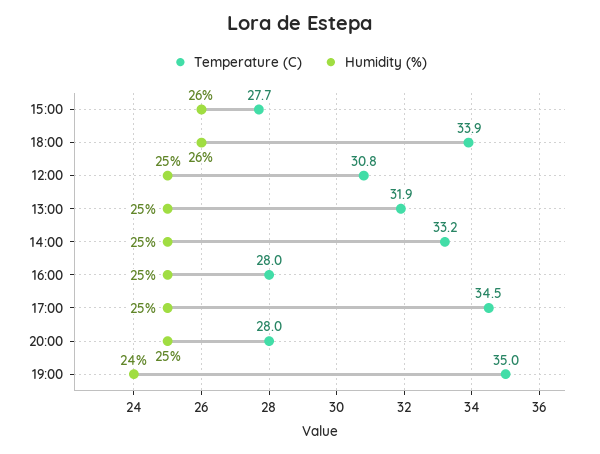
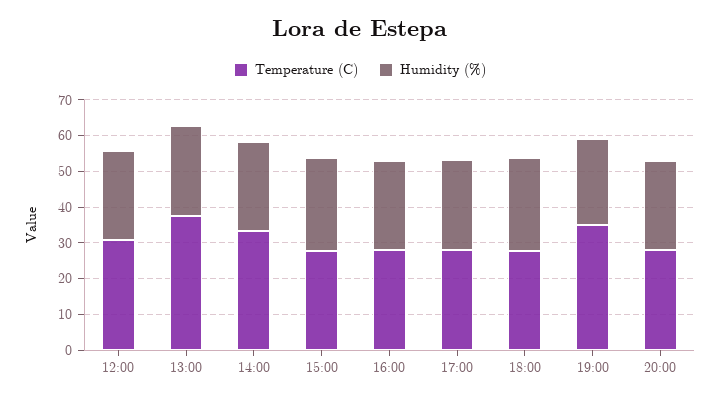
  {
    "Temperature (C)": {
      "15:00": 27.7,
-     "18:00": 33.9,
+     "18:00": 27.5,
      "12:00": 30.8,
-     "13:00": 31.9,
+     "13:00": 37.5,
      "14:00": 33.2,
      "16:00": 28,
-     "17:00": 34.5,
+     "17:00": 27.5,
      "20:00": 28,
      "19:00": 35
    },
    "Humidity (%)": {
      "15:00": 26,
      "18:00": 26,
      "12:00": 25,
      "13:00": 25,
      "14:00": 25,
      "16:00": 25,
      "17:00": 25,
      "20:00": 25,
      "19:00": 24
    }
  }

